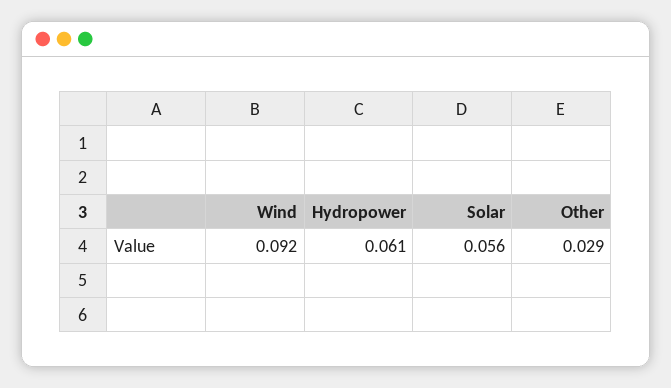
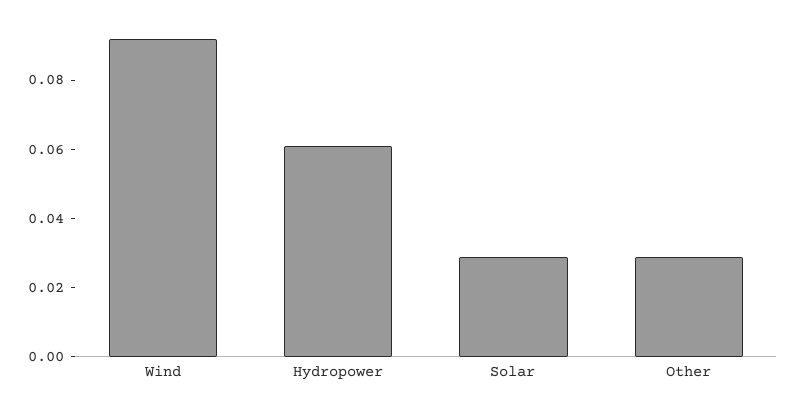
  {
    "Wind": 0.092,
    "Hydropower": 0.061,
-   "Solar": 0.056,
+   "Solar": 0.03,
    "Other": 0.029
  }

